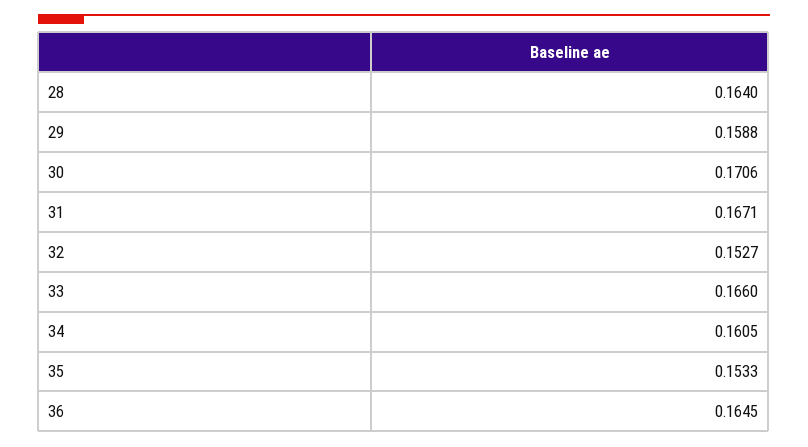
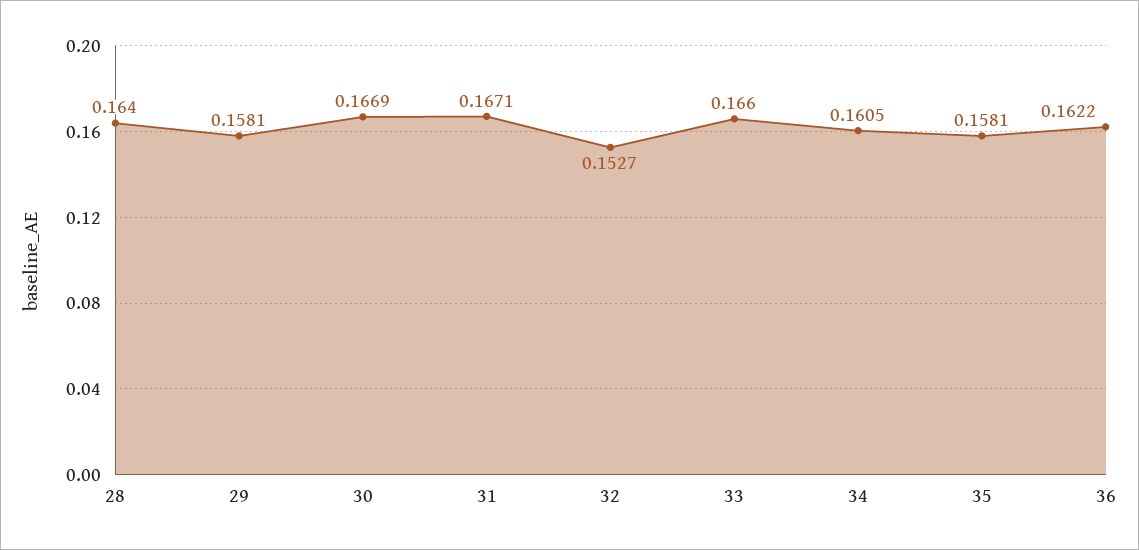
  {
    "28": 0.164,
-   "29": 0.1588,
+   "29": 0.1581,
-   "30": 0.1706,
+   "30": 0.1669,
    "31": 0.1671,
    "32": 0.1527,
    "33": 0.166,
    "34": 0.1605,
-   "35": 0.1533,
+   "35": 0.1581,
-   "36": 0.1645
+   "36": 0.1622
  }

